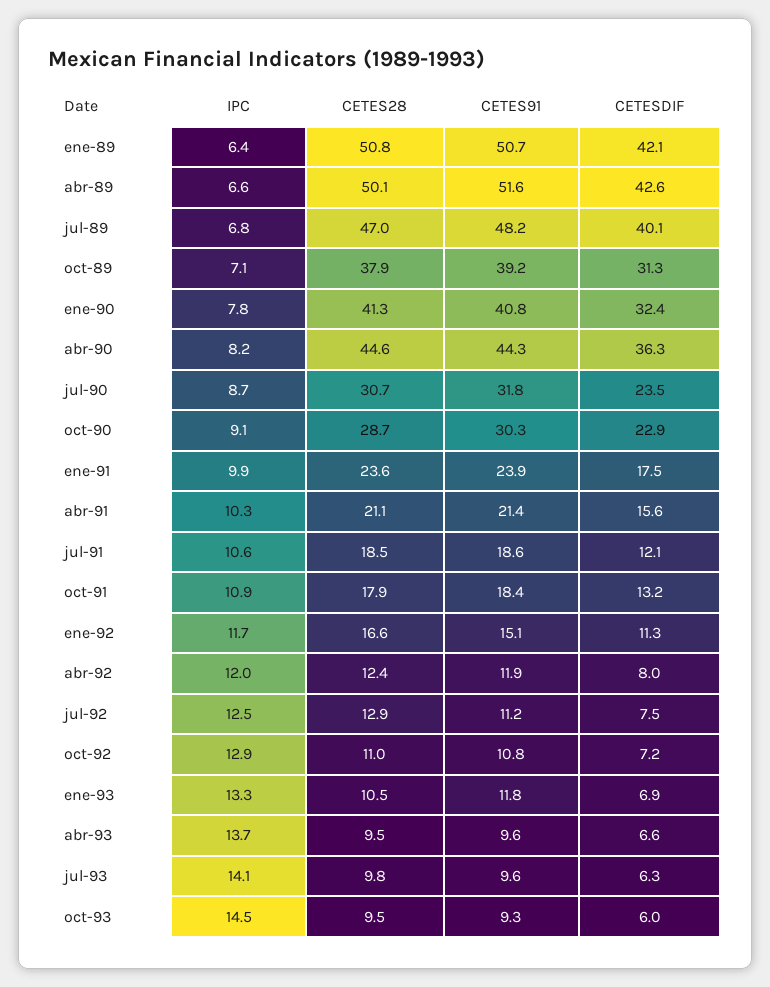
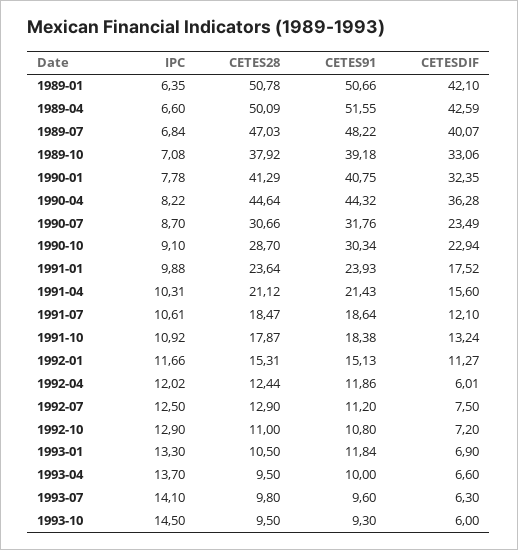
  {
    "IPC": {
      "ene-89": 6.35,
      "abr-89": 6.6,
      "jul-89": 6.84,
      "oct-89": 7.08,
      "ene-90": 7.78,
      "abr-90": 8.22,
      "jul-90": 8.7,
      "oct-90": 9.1,
      "ene-91": 9.88,
      "abr-91": 10.31,
      "jul-91": 10.61,
      "oct-91": 10.92,
      "ene-92": 11.66,
      "abr-92": 12.02,
      "jul-92": 12.5,
      "oct-92": 12.9,
      "ene-93": 13.3,
      "abr-93": 13.7,
      "jul-93": 14.1,
      "oct-93": 14.5
    },
    "CETES28": {
      "ene-89": 50.78,
      "abr-89": 50.09,
      "jul-89": 47.03,
      "oct-89": 37.92,
      "ene-90": 41.29,
      "abr-90": 44.64,
      "jul-90": 30.66,
      "oct-90": 28.7,
      "ene-91": 23.64,
      "abr-91": 21.12,
      "jul-91": 18.47,
      "oct-91": 17.87,
-     "ene-92": 16.6,
+     "ene-92": 15.31,
      "abr-92": 12.44,
      "jul-92": 12.9,
      "oct-92": 11,
      "ene-93": 10.5,
      "abr-93": 9.5,
      "jul-93": 9.8,
      "oct-93": 9.5
    },
    "CETES91": {
      "ene-89": 50.66,
      "abr-89": 51.55,
      "jul-89": 48.22,
      "oct-89": 39.18,
      "ene-90": 40.75,
      "abr-90": 44.32,
      "jul-90": 31.76,
      "oct-90": 30.34,
      "ene-91": 23.93,
      "abr-91": 21.43,
      "jul-91": 18.64,
      "oct-91": 18.38,
      "ene-92": 15.13,
      "abr-92": 11.86,
      "jul-92": 11.2,
      "oct-92": 10.8,
      "ene-93": 11.84,
-     "abr-93": 9.6,
+     "abr-93": 10,
      "jul-93": 9.6,
      "oct-93": 9.3
    },
    "CETESDIF": {
      "ene-89": 42.1,
      "abr-89": 42.59,
      "jul-89": 40.07,
-     "oct-89": 31.3,
+     "oct-89": 33.06,
      "ene-90": 32.35,
      "abr-90": 36.28,
      "jul-90": 23.49,
      "oct-90": 22.94,
      "ene-91": 17.52,
      "abr-91": 15.6,
      "jul-91": 12.1,
      "oct-91": 13.24,
      "ene-92": 11.27,
-     "abr-92": 8,
+     "abr-92": 6.01,
      "jul-92": 7.5,
      "oct-92": 7.2,
      "ene-93": 6.9,
      "abr-93": 6.6,
      "jul-93": 6.3,
      "oct-93": 6
    }
  }

